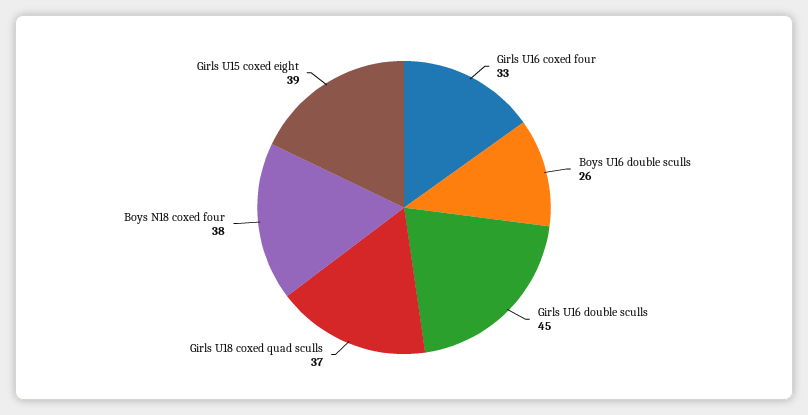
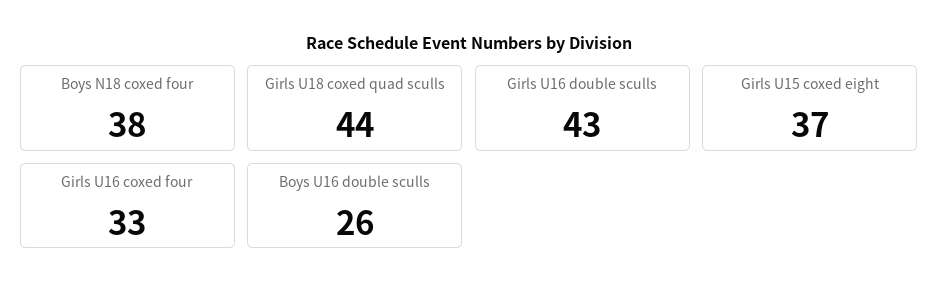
  {
    "Girls U16 coxed four": 33,
    "Boys U16 double sculls": 26,
-   "Girls U16 double sculls": 45,
+   "Girls U16 double sculls": 43,
-   "Girls U18 coxed quad sculls": 37,
+   "Girls U18 coxed quad sculls": 44,
    "Boys N18 coxed four": 38,
-   "Girls U15 coxed eight": 39
+   "Girls U15 coxed eight": 37
  }

